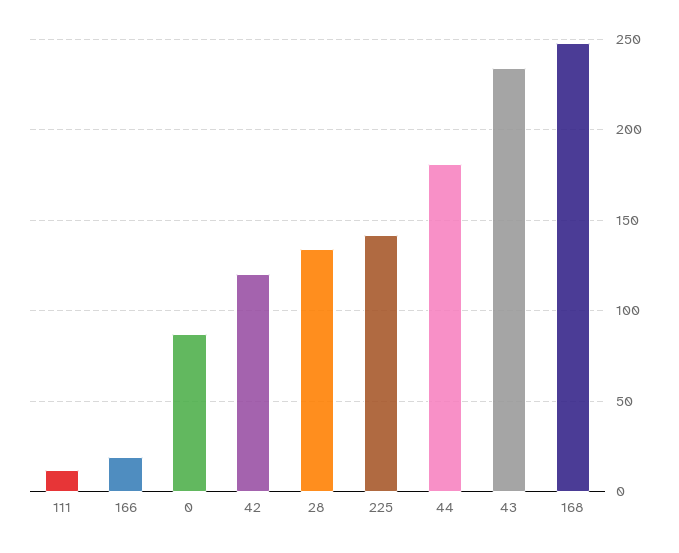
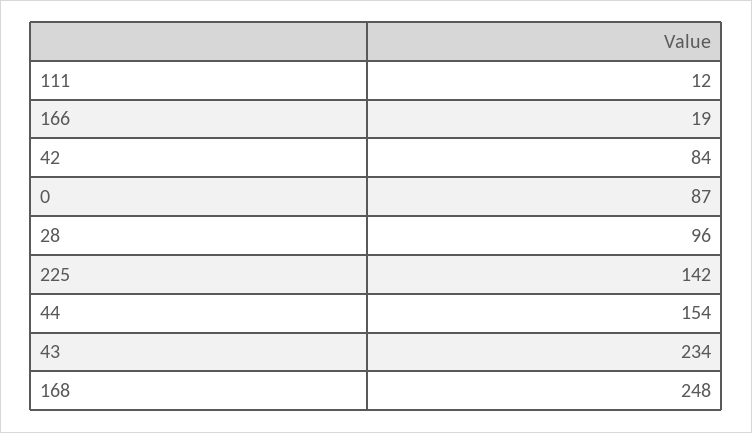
  {
    "111": 12,
    "166": 19,
    "0": 87,
-   "42": 120,
+   "42": 84,
-   "28": 135,
+   "28": 96,
    "225": 142,
-   "44": 180,
+   "44": 154,
    "43": 234,
    "168": 248
  }

